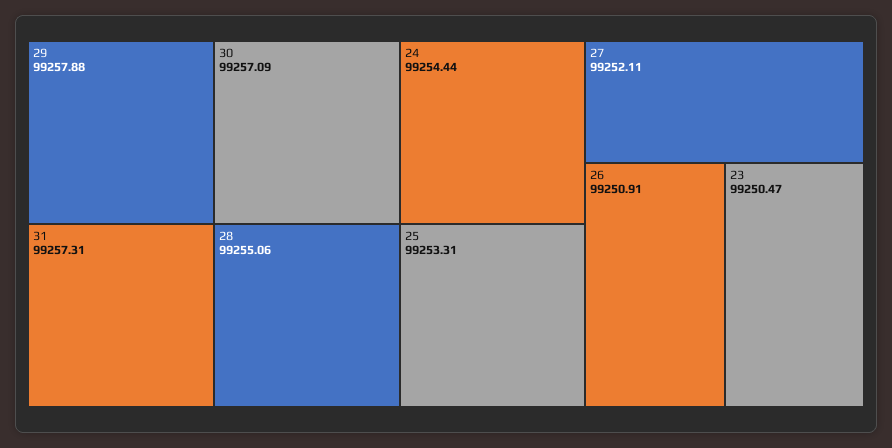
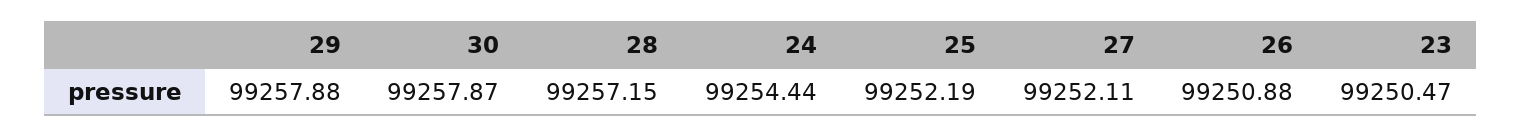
  {
    "29": 99257.88,
-   "31": 99257.31,
-   "30": 99257.09,
+   "30": 99257.87,
-   "28": 99255.06,
+   "28": 99257.15,
    "24": 99254.44,
-   "25": 99253.31,
+   "25": 99252.19,
    "27": 99252.11,
-   "26": 99250.91,
+   "26": 99250.88,
    "23": 99250.47
  }

